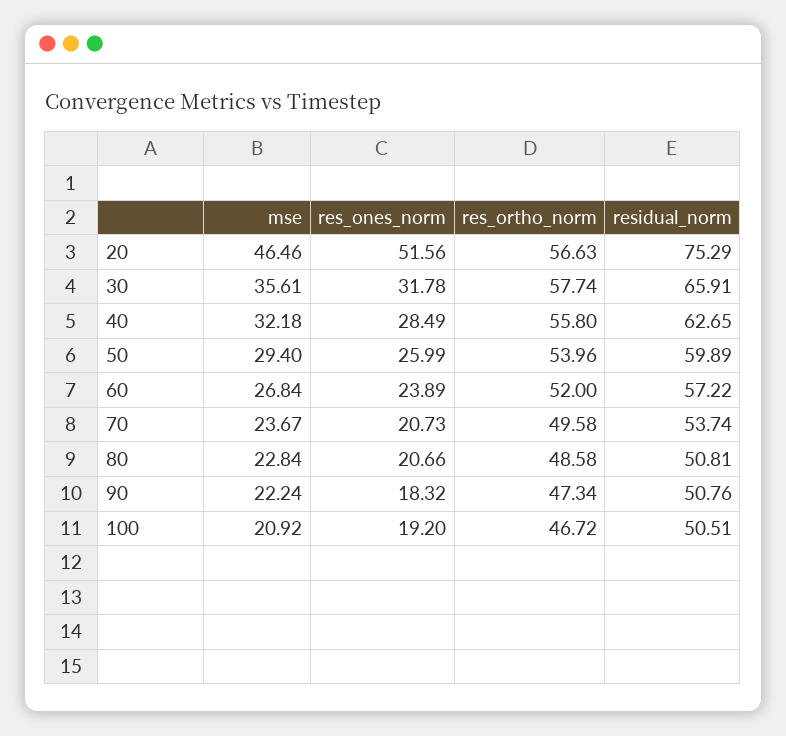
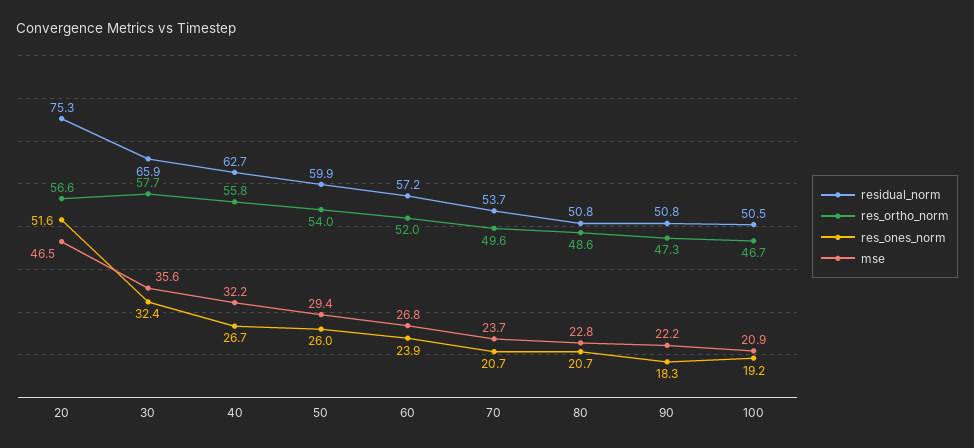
  {
    "mse": {
      "20": 46.46,
      "30": 35.61,
      "40": 32.18,
      "50": 29.4,
      "60": 26.84,
      "70": 23.67,
      "80": 22.84,
      "90": 22.24,
      "100": 20.92
    },
    "res_ones_norm": {
      "20": 51.56,
-     "30": 31.78,
+     "30": 32.4,
-     "40": 28.49,
+     "40": 26.7,
      "50": 25.99,
      "60": 23.89,
      "70": 20.73,
      "80": 20.66,
      "90": 18.32,
      "100": 19.2
    },
    "res_ortho_norm": {
      "20": 56.63,
      "30": 57.74,
      "40": 55.8,
      "50": 53.96,
      "60": 52,
      "70": 49.58,
      "80": 48.58,
      "90": 47.34,
      "100": 46.72
    },
    "residual_norm": {
      "20": 75.29,
      "30": 65.91,
      "40": 62.65,
      "50": 59.89,
      "60": 57.22,
      "70": 53.74,
      "80": 50.81,
      "90": 50.76,
      "100": 50.51
    }
  }

